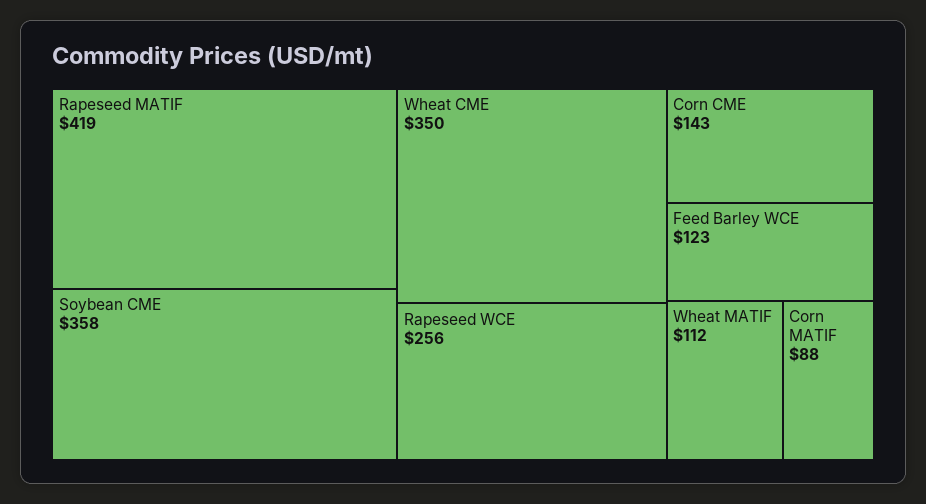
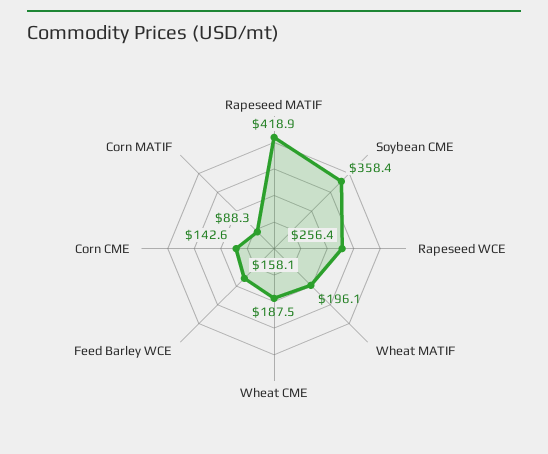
  {
    "Rapeseed MATIF": 418.9,
    "Soybean CME": 358.4,
-   "Wheat CME": 350,
+   "Wheat CME": 187.5,
    "Rapeseed WCE": 256.4,
    "Corn CME": 142.6,
-   "Feed Barley WCE": 123,
+   "Feed Barley WCE": 158.1,
-   "Wheat MATIF": 112,
+   "Wheat MATIF": 196.1,
    "Corn MATIF": 88.3
  }

